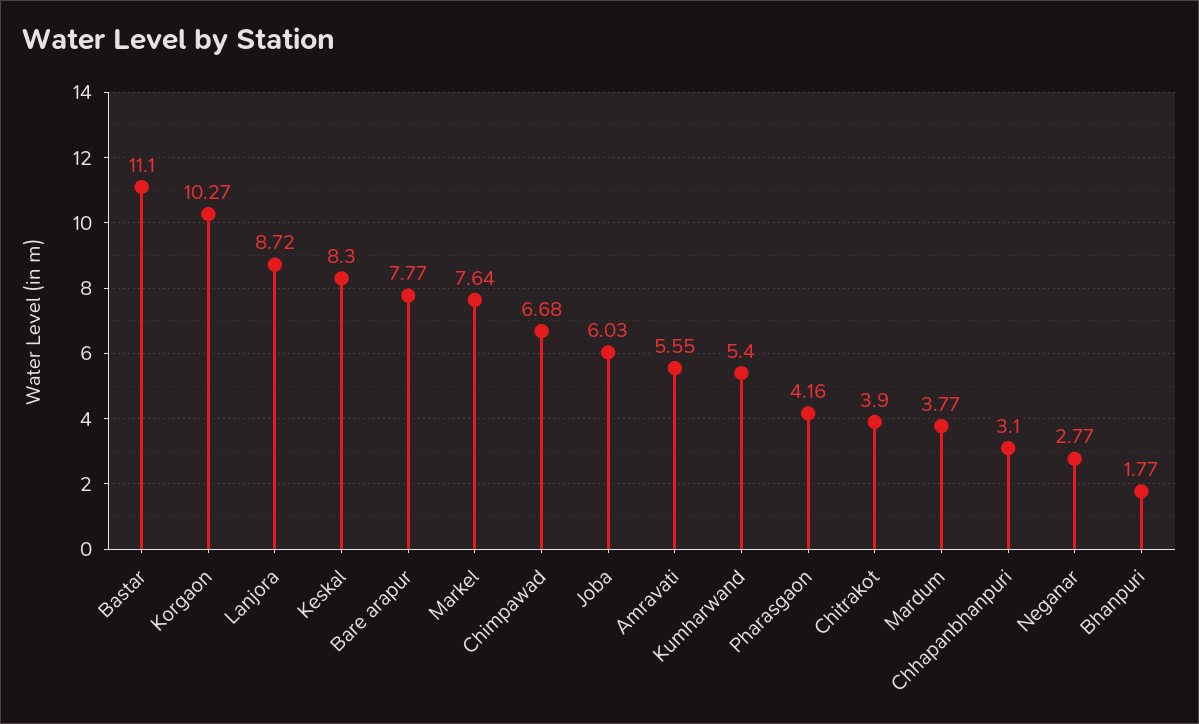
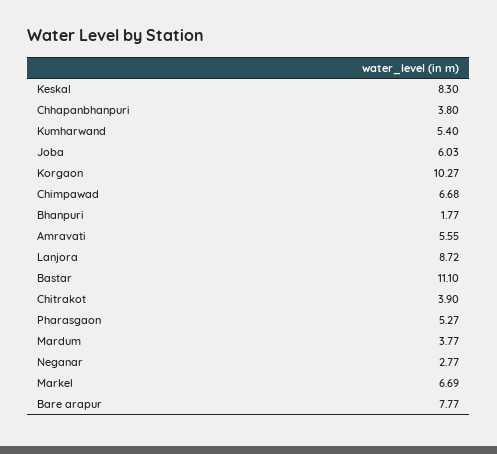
  {
    "Bastar": 11.1,
    "Korgaon": 10.27,
    "Lanjora": 8.72,
    "Keskal": 8.3,
    "Bare arapur": 7.77,
-   "Markel": 7.64,
+   "Markel": 6.69,
    "Chimpawad": 6.68,
    "Joba": 6.03,
    "Amravati": 5.55,
    "Kumharwand": 5.4,
-   "Pharasgaon": 4.16,
+   "Pharasgaon": 5.27,
    "Chitrakot": 3.9,
    "Mardum": 3.77,
-   "Chhapanbhanpuri": 3.1,
+   "Chhapanbhanpuri": 3.8,
    "Neganar": 2.77,
    "Bhanpuri": 1.77
  }

